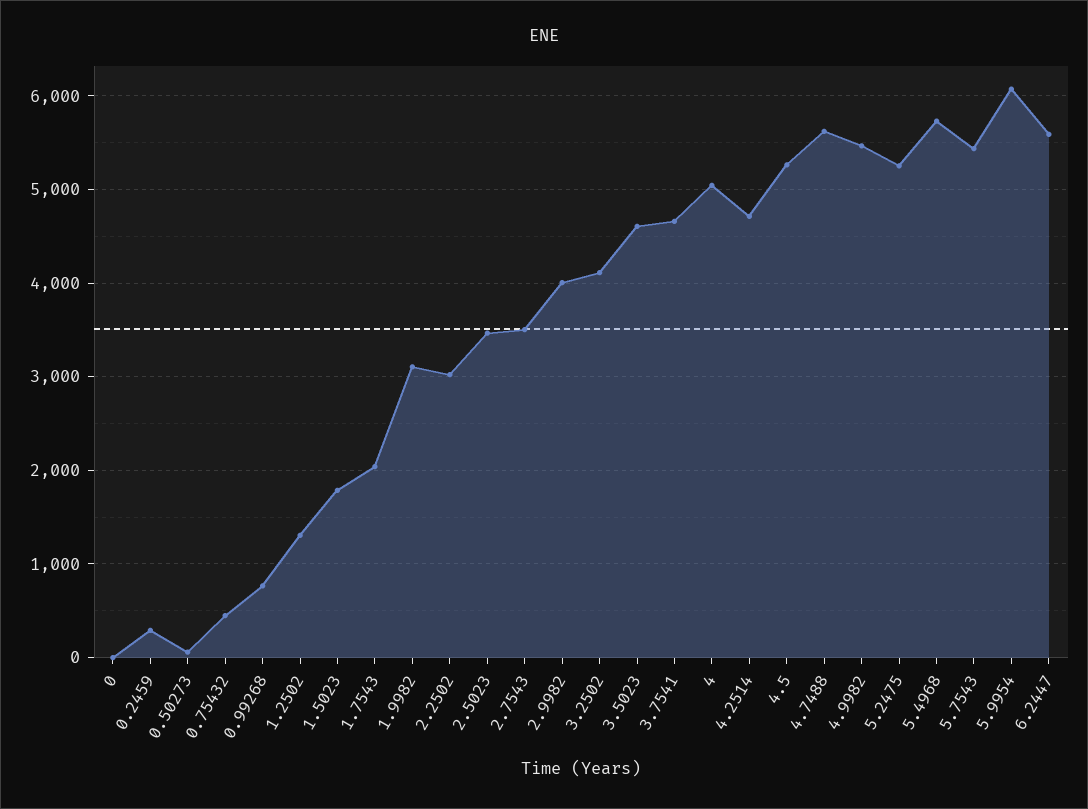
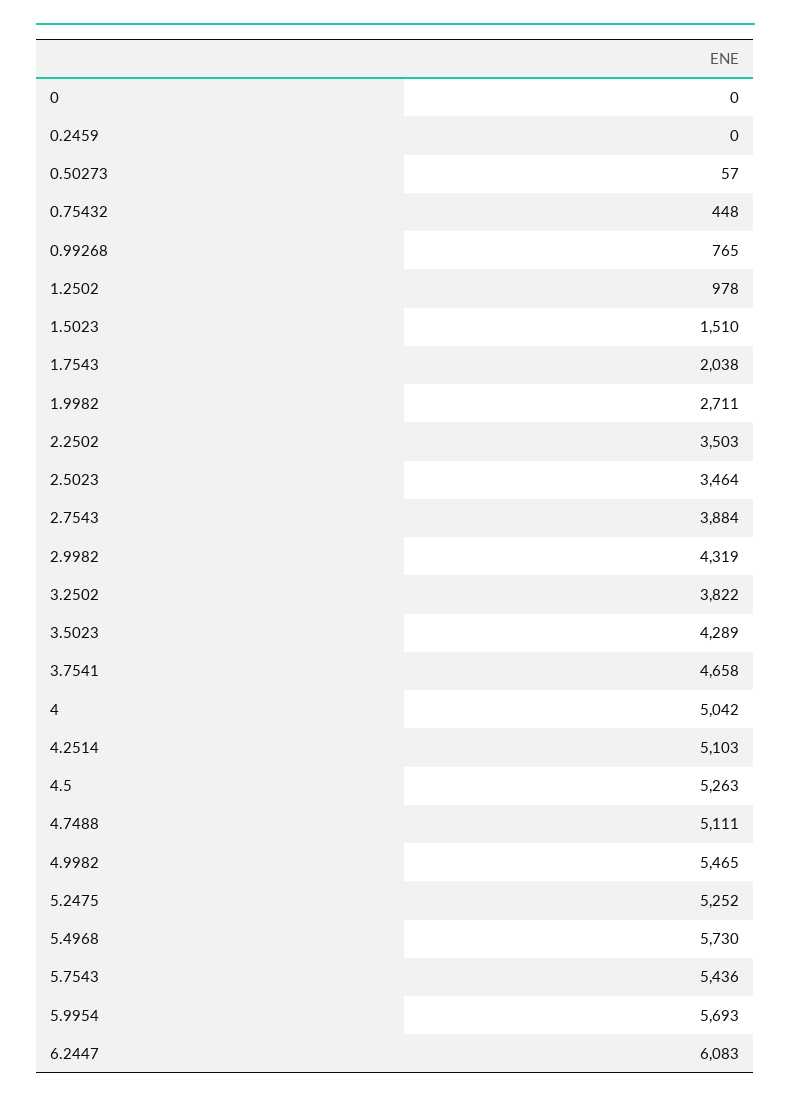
  {
    "0": 0,
-   "0.2459": 300,
+   "0.2459": 0,
    "0.50273": 57,
    "0.75432": 448,
    "0.99268": 765,
-   "1.2502": 1300,
+   "1.2502": 978,
-   "1.5023": 1800,
+   "1.5023": 1510,
    "1.7543": 2038,
-   "1.9982": 3100,
+   "1.9982": 2711,
-   "2.2502": 3000,
+   "2.2502": 3503,
    "2.5023": 3464,
-   "2.7543": 3500,
+   "2.7543": 3884,
-   "2.9982": 4000,
+   "2.9982": 4319,
-   "3.2502": 4100,
+   "3.2502": 3822,
-   "3.5023": 4600,
+   "3.5023": 4289,
    "3.7541": 4658,
    "4": 5042,
-   "4.2514": 4700,
+   "4.2514": 5103,
    "4.5": 5263,
-   "4.7488": 5600,
+   "4.7488": 5111,
    "4.9982": 5465,
    "5.2475": 5252,
    "5.4968": 5730,
    "5.7543": 5436,
-   "5.9954": 6100,
+   "5.9954": 5693,
-   "6.2447": 5600
+   "6.2447": 6083
  }

